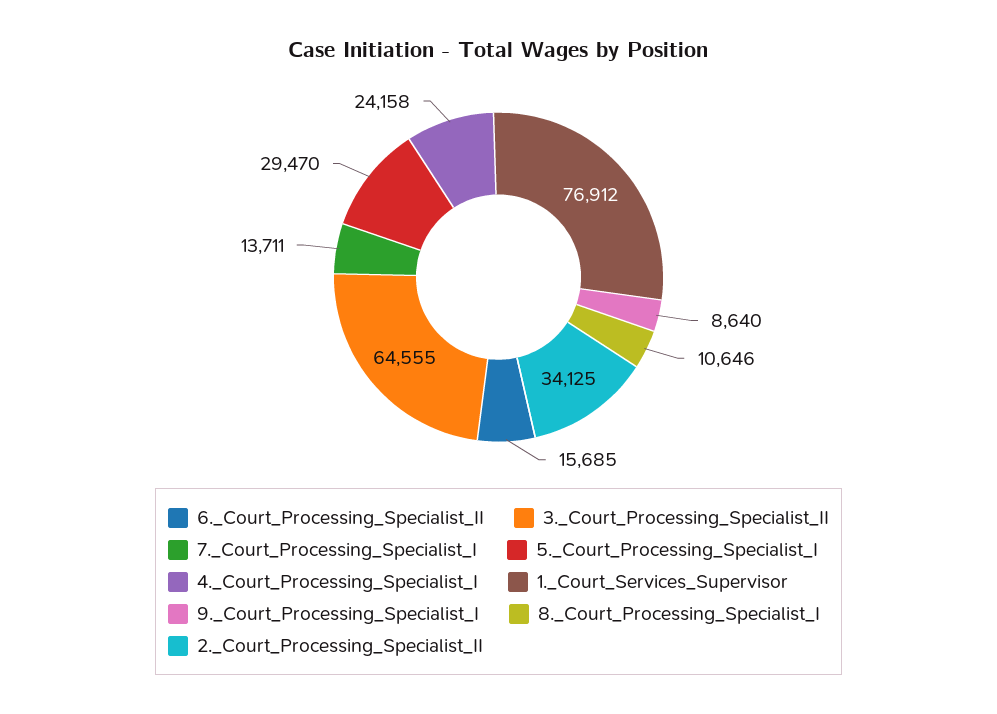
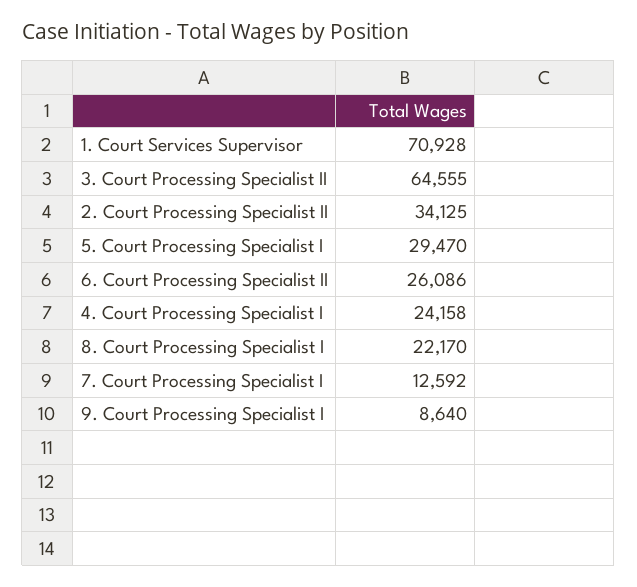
  {
-   "6._Court_Processing_Specialist_II": 15685,
+   "6._Court_Processing_Specialist_II": 26086,
    "3._Court_Processing_Specialist_II": 64555,
-   "7._Court_Processing_Specialist_I": 13711,
+   "7._Court_Processing_Specialist_I": 12592,
    "5._Court_Processing_Specialist_I": 29470,
    "4._Court_Processing_Specialist_I": 24158,
-   "1._Court_Services_Supervisor": 76912,
+   "1._Court_Services_Supervisor": 70928,
    "9._Court_Processing_Specialist_I": 8640,
-   "8._Court_Processing_Specialist_I": 10646,
+   "8._Court_Processing_Specialist_I": 22170,
    "2._Court_Processing_Specialist_II": 34125
  }

